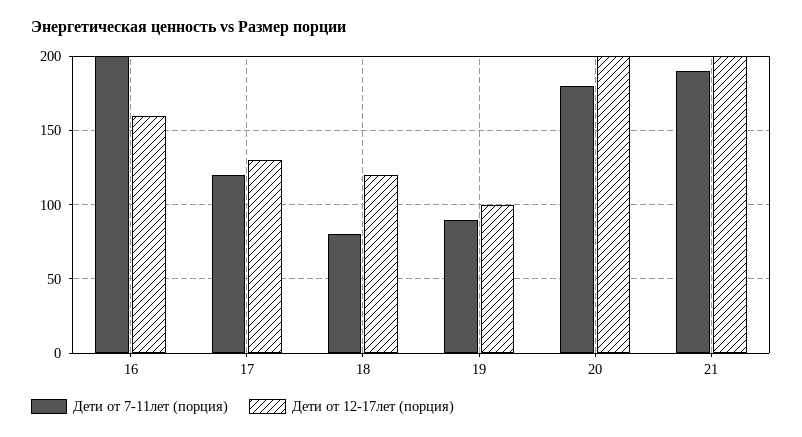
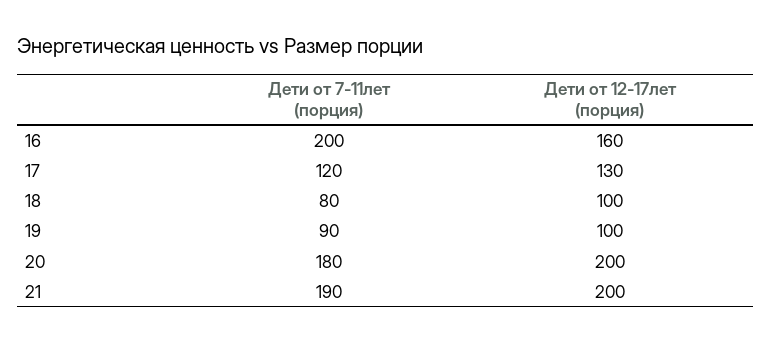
  {
    "Дети от 7-11лет (порция)": {
      "16": 200,
      "17": 120,
      "18": 80,
      "19": 90,
      "20": 180,
      "21": 190
    },
    "Дети от 12-17лет (порция)": {
      "16": 160,
      "17": 130,
-     "18": 120,
+     "18": 100,
      "19": 100,
      "20": 200,
      "21": 200
    }
  }

